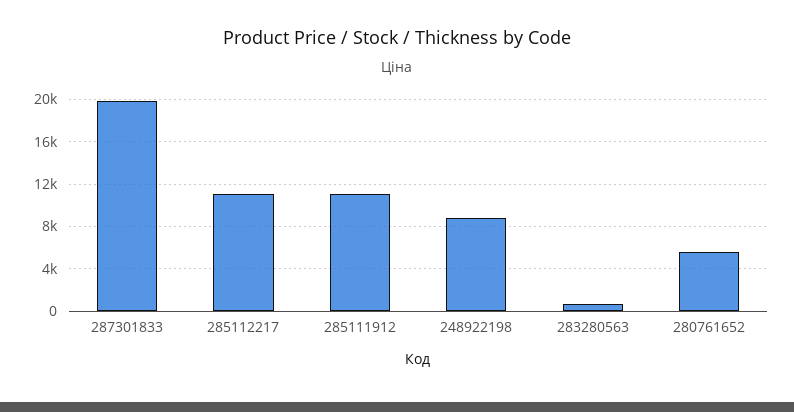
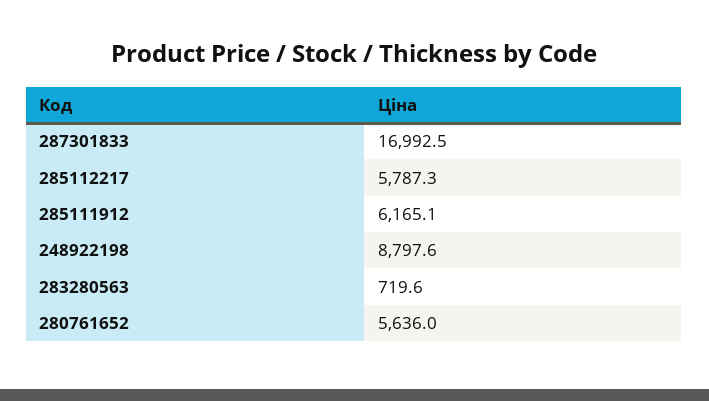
  {
-   "287301833": 20000,
+   "287301833": 16992.5,
-   "285112217": 11000,
+   "285112217": 5787.3,
-   "285111912": 11000,
+   "285111912": 6165.1,
    "248922198": 8797.6,
    "283280563": 719.6,
    "280761652": 5636
  }

